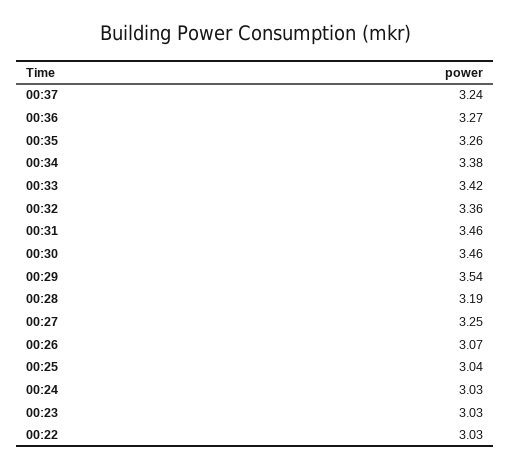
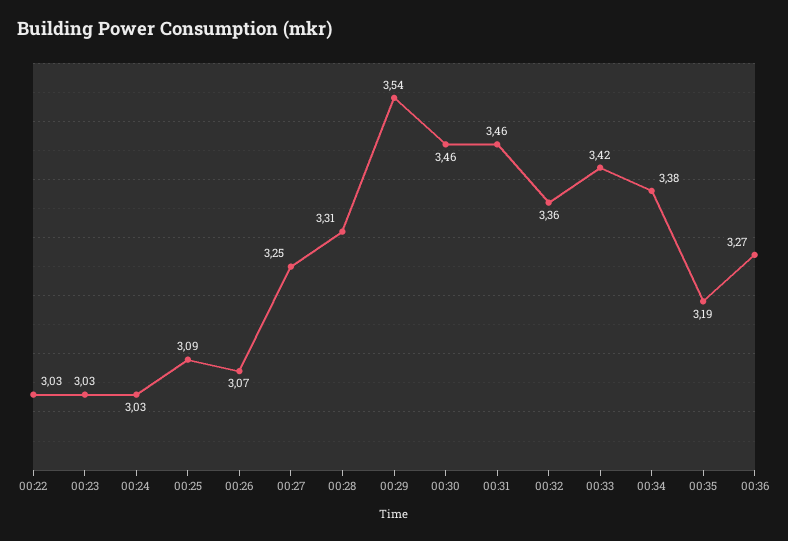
  {
-   "00:37": 3.24,
    "00:36": 3.27,
-   "00:35": 3.26,
+   "00:35": 3.19,
    "00:34": 3.38,
    "00:33": 3.42,
    "00:32": 3.36,
    "00:31": 3.46,
    "00:30": 3.46,
    "00:29": 3.54,
-   "00:28": 3.19,
+   "00:28": 3.31,
    "00:27": 3.25,
    "00:26": 3.07,
-   "00:25": 3.04,
+   "00:25": 3.09,
    "00:24": 3.03,
    "00:23": 3.03,
    "00:22": 3.03
  }

